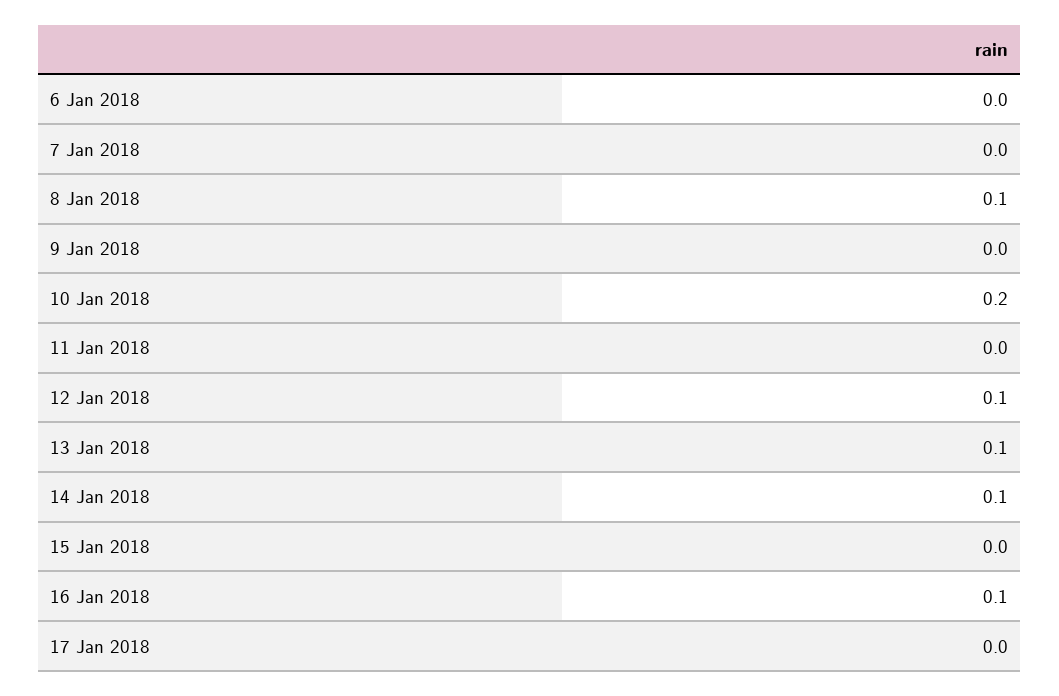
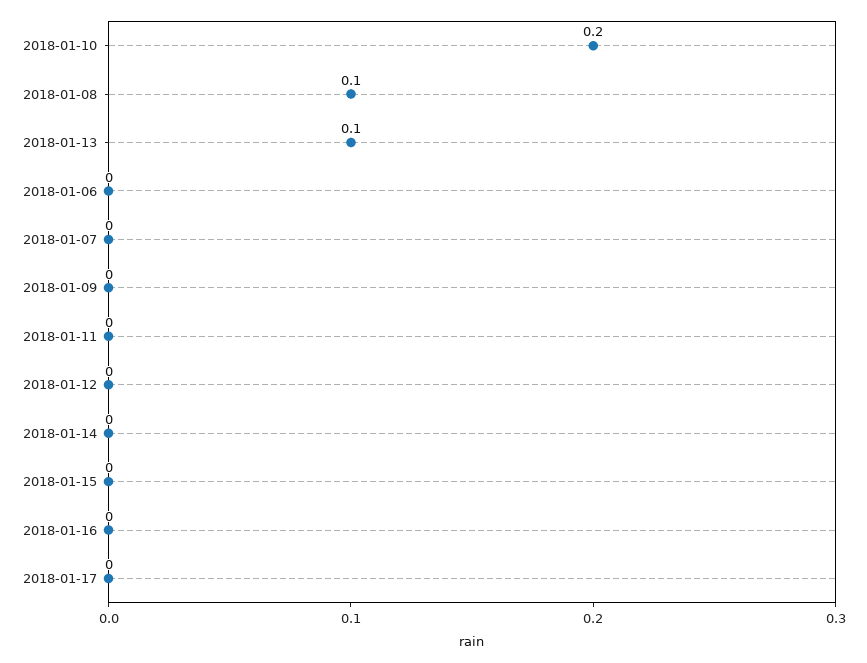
  {
    "6 Jan 2018": 0,
    "7 Jan 2018": 0,
    "8 Jan 2018": 0.1,
    "9 Jan 2018": 0,
    "10 Jan 2018": 0.2,
    "11 Jan 2018": 0,
-   "12 Jan 2018": 0.1,
+   "12 Jan 2018": 0,
    "13 Jan 2018": 0.1,
-   "14 Jan 2018": 0.1,
+   "14 Jan 2018": 0,
    "15 Jan 2018": 0,
-   "16 Jan 2018": 0.1,
+   "16 Jan 2018": 0,
    "17 Jan 2018": 0
  }

